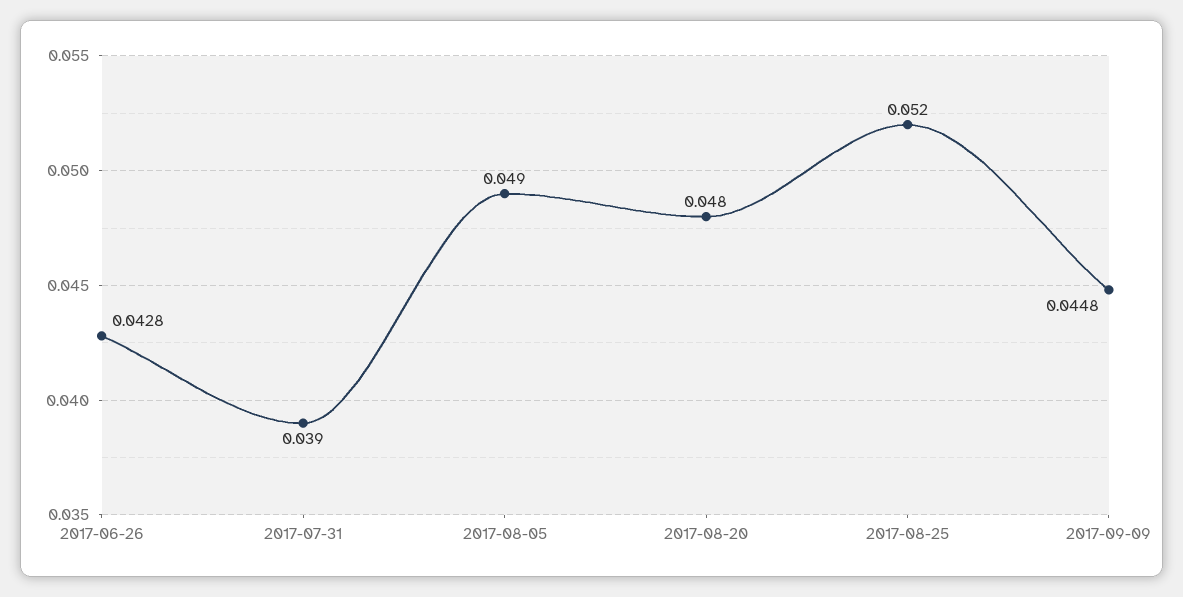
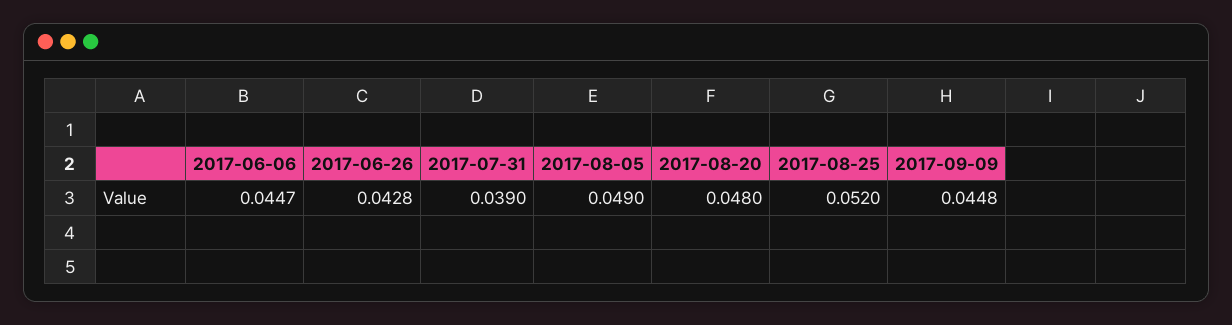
  {
    "2017-06-26": 0.0428,
    "2017-07-31": 0.039,
    "2017-08-05": 0.049,
    "2017-08-20": 0.048,
    "2017-08-25": 0.052,
-   "2017-09-09": 0.0448
+   "2017-09-09": 0.0448,
+   "2017-06-06": 0.0447
  }

